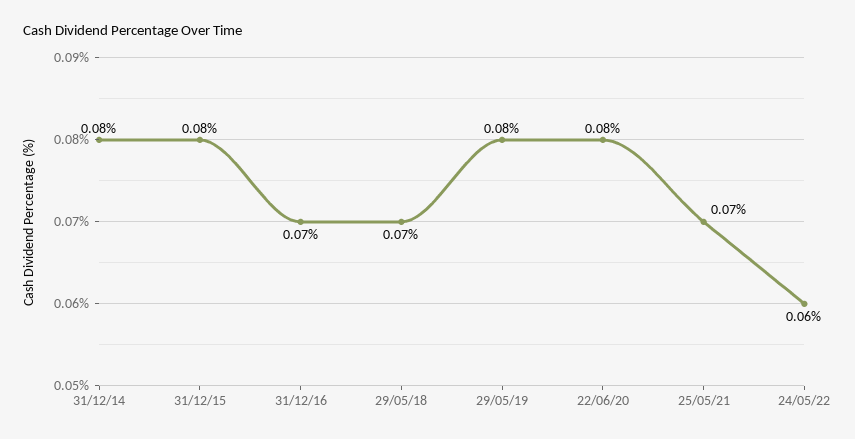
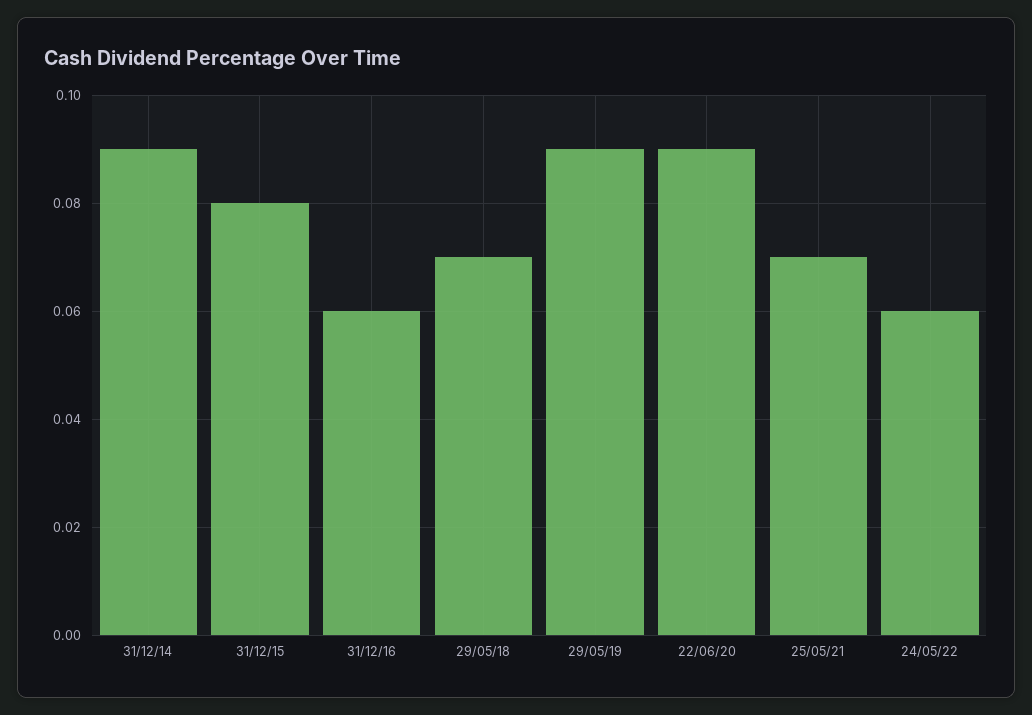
  {
-   "31/12/14": 0.08,
+   "31/12/14": 0.09,
    "31/12/15": 0.08,
-   "31/12/16": 0.07,
+   "31/12/16": 0.06,
    "29/05/18": 0.07,
-   "29/05/19": 0.08,
+   "29/05/19": 0.09,
-   "22/06/20": 0.08,
+   "22/06/20": 0.09,
    "25/05/21": 0.07,
    "24/05/22": 0.06
  }

